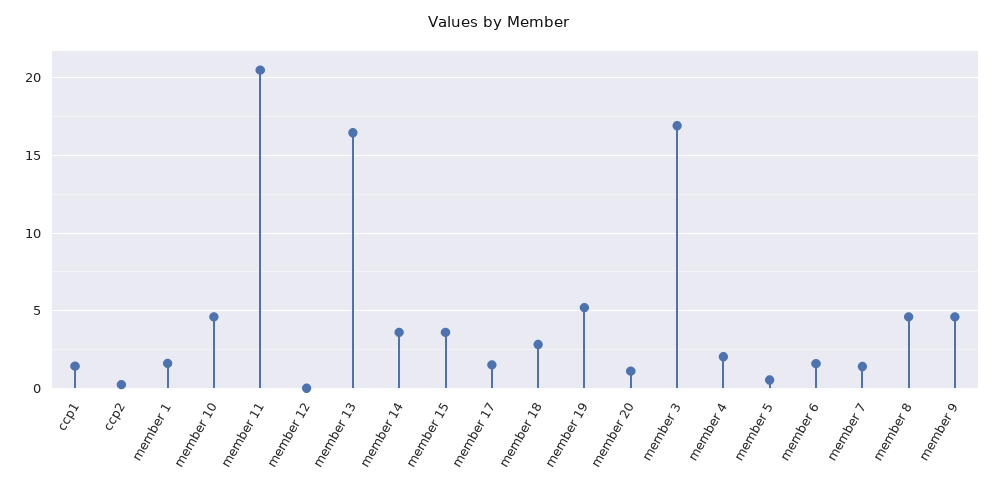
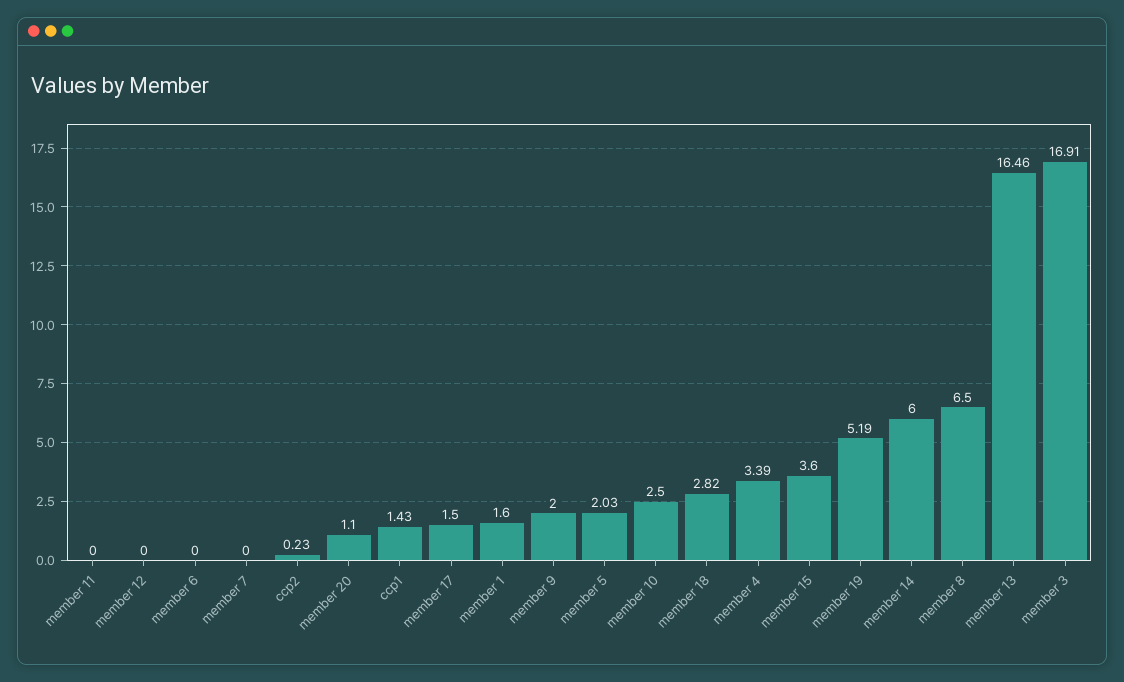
  {
    "ccp1": 1.43,
    "ccp2": 0.23,
    "member 1": 1.6,
-   "member 10": 4.5,
+   "member 10": 2.5,
-   "member 11": 20.5,
+   "member 11": 0,
    "member 12": 0,
    "member 13": 16.46,
-   "member 14": 3.5,
+   "member 14": 6,
    "member 15": 3.6,
    "member 17": 1.5,
    "member 18": 2.82,
    "member 19": 5.19,
    "member 20": 1.1,
    "member 3": 16.91,
-   "member 4": 2,
+   "member 4": 3.39,
-   "member 5": 0.5,
+   "member 5": 2.03,
-   "member 6": 1.5,
+   "member 6": 0,
-   "member 7": 1.5,
+   "member 7": 0,
-   "member 8": 4.5,
+   "member 8": 6.5,
-   "member 9": 4.5
+   "member 9": 2
  }

